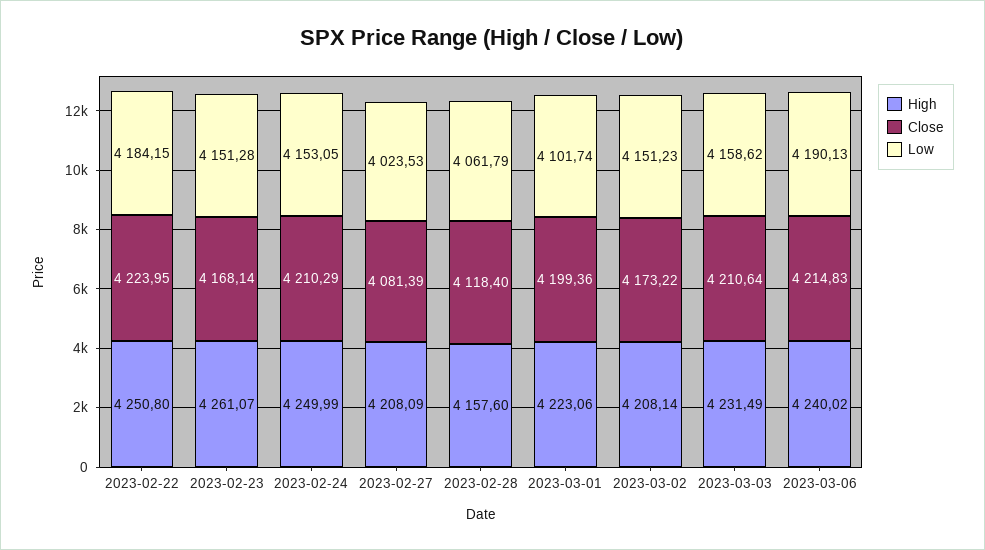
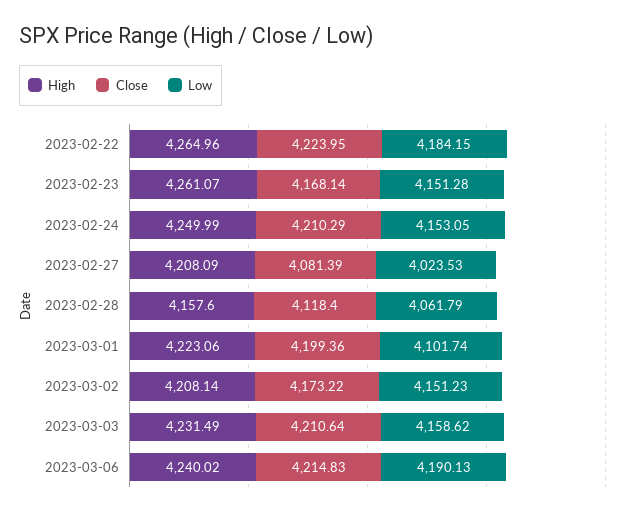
  {
    "High": {
-     "2023-02-22": 4250.8,
+     "2023-02-22": 4264.96,
      "2023-02-23": 4261.07,
      "2023-02-24": 4249.99,
      "2023-02-27": 4208.09,
      "2023-02-28": 4157.6,
      "2023-03-01": 4223.06,
      "2023-03-02": 4208.14,
      "2023-03-03": 4231.49,
      "2023-03-06": 4240.02
    },
    "Close": {
      "2023-02-22": 4223.95,
      "2023-02-23": 4168.14,
      "2023-02-24": 4210.29,
      "2023-02-27": 4081.39,
      "2023-02-28": 4118.4,
      "2023-03-01": 4199.36,
      "2023-03-02": 4173.22,
      "2023-03-03": 4210.64,
      "2023-03-06": 4214.83
    },
    "Low": {
      "2023-02-22": 4184.15,
      "2023-02-23": 4151.28,
      "2023-02-24": 4153.05,
      "2023-02-27": 4023.53,
      "2023-02-28": 4061.79,
      "2023-03-01": 4101.74,
      "2023-03-02": 4151.23,
      "2023-03-03": 4158.62,
      "2023-03-06": 4190.13
    }
  }

